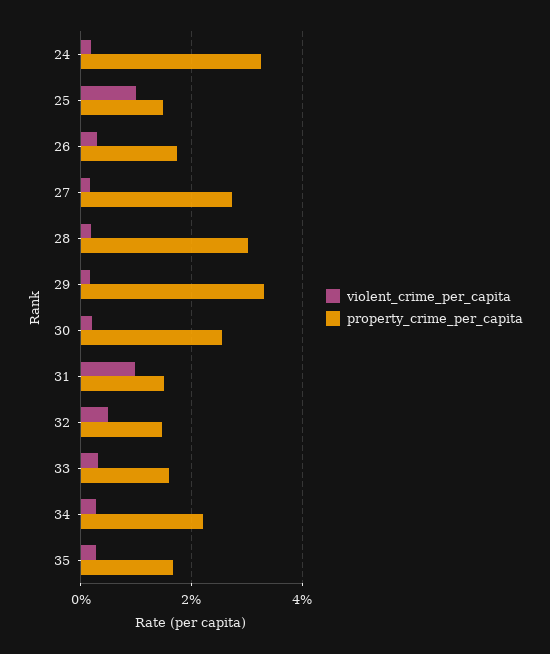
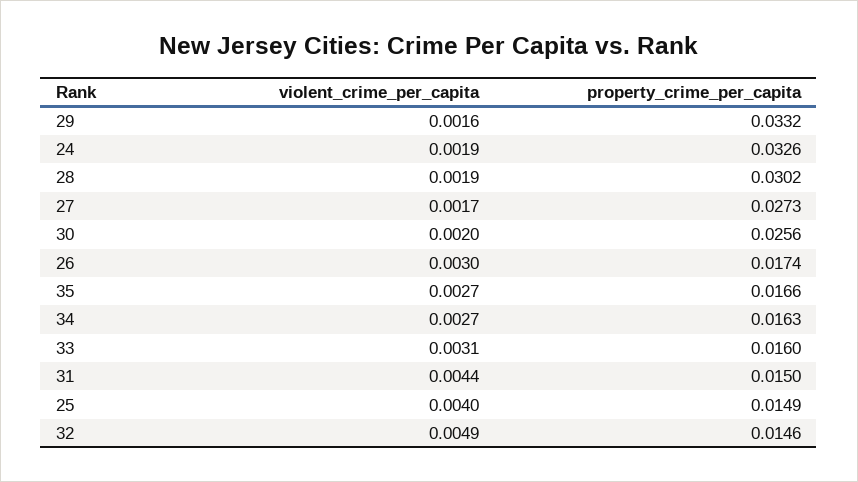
  {
    "violent_crime_per_capita": {
      "24": 0.0019,
-     "25": 0.01,
+     "25": 0.004,
      "26": 0.003,
      "27": 0.0017,
      "28": 0.0019,
      "29": 0.0016,
      "30": 0.002,
-     "31": 0.01,
+     "31": 0.0044,
      "32": 0.0049,
      "33": 0.0031,
      "34": 0.0027,
      "35": 0.0027
    },
    "property_crime_per_capita": {
      "24": 0.0326,
      "25": 0.0149,
      "26": 0.0174,
      "27": 0.0273,
      "28": 0.0302,
      "29": 0.0332,
      "30": 0.0256,
      "31": 0.015,
      "32": 0.0146,
      "33": 0.016,
-     "34": 0.022,
+     "34": 0.0163,
      "35": 0.0166
    }
  }

